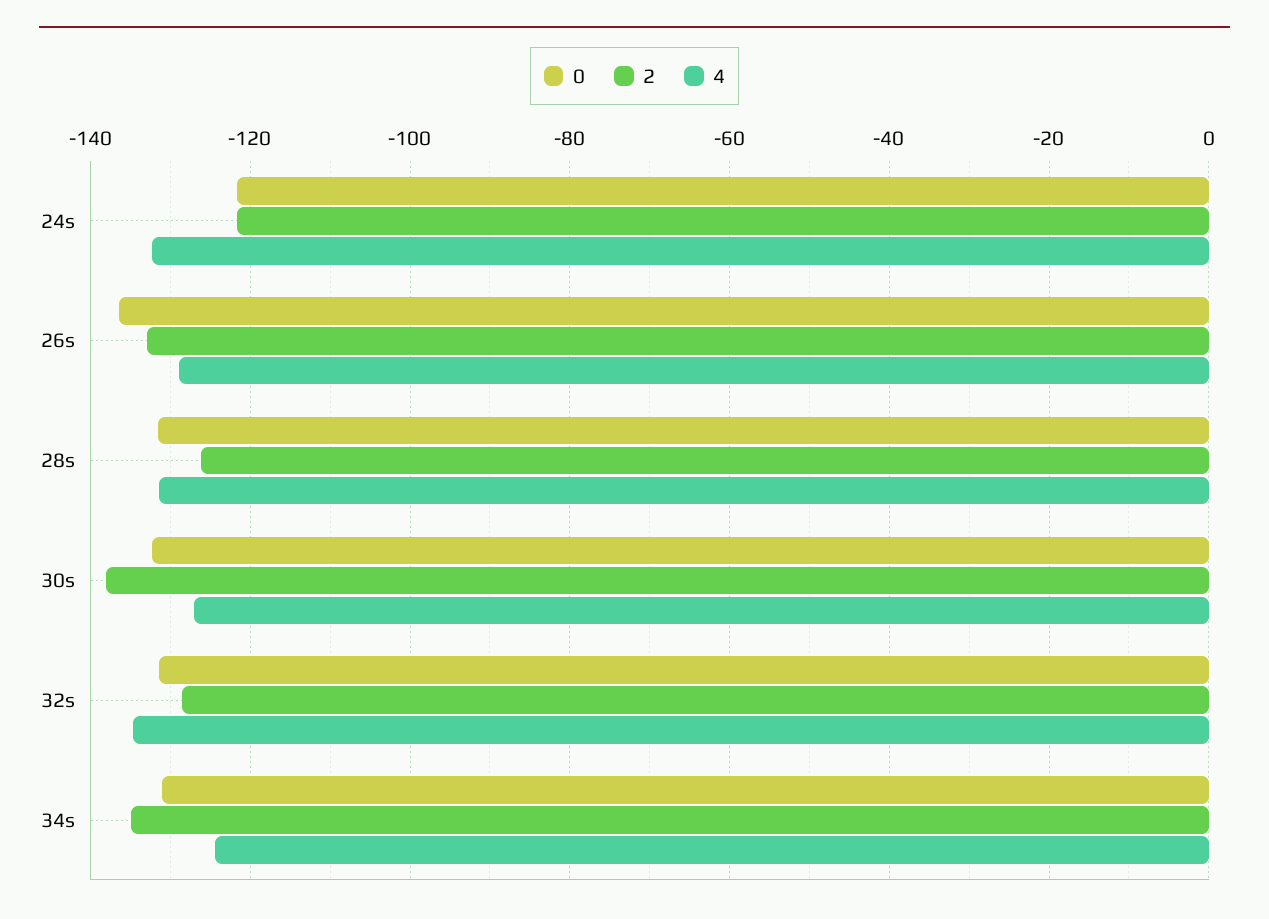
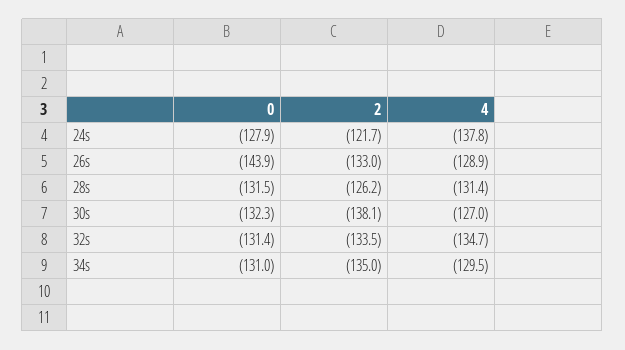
  {
    "0": {
-     "24s": -122,
+     "24s": -127.9,
-     "26s": -136,
+     "26s": -143.9,
      "28s": -131.5,
      "30s": -132.3,
      "32s": -131.4,
      "34s": -131
    },
    "2": {
      "24s": -121.7,
      "26s": -133,
      "28s": -126.2,
      "30s": -138.1,
-     "32s": -128,
+     "32s": -133.5,
      "34s": -135
    },
    "4": {
-     "24s": -132,
+     "24s": -137.8,
      "26s": -128.9,
      "28s": -131.4,
      "30s": -127,
      "32s": -134.7,
-     "34s": -124
+     "34s": -129.5
    }
  }

